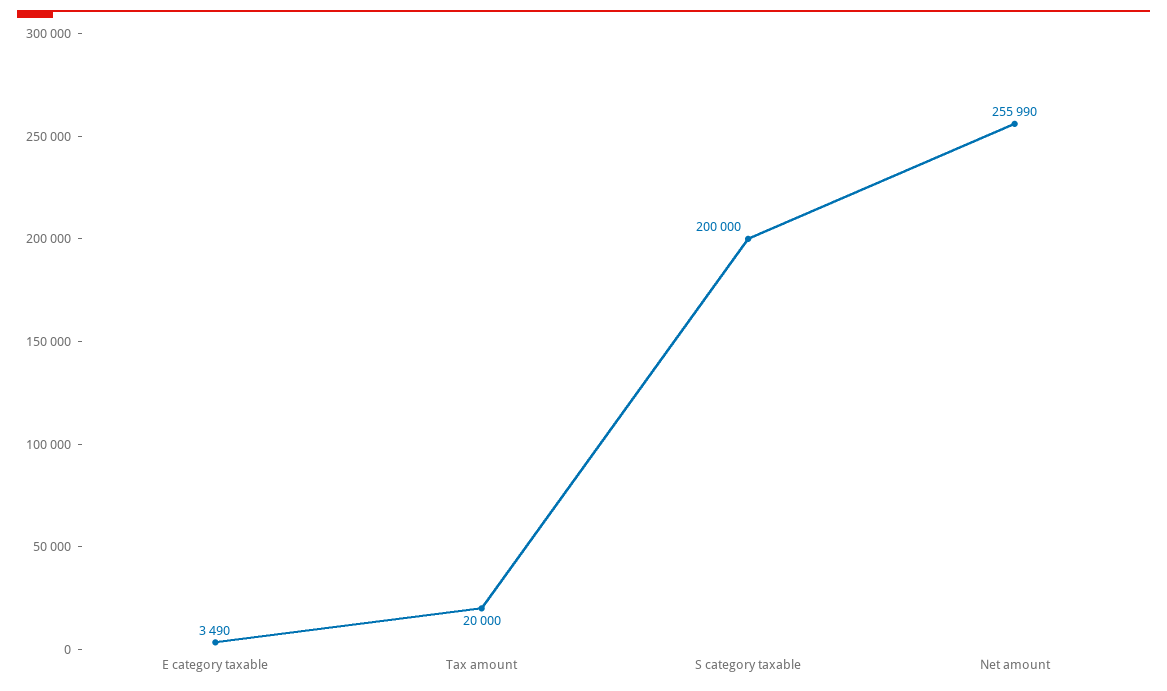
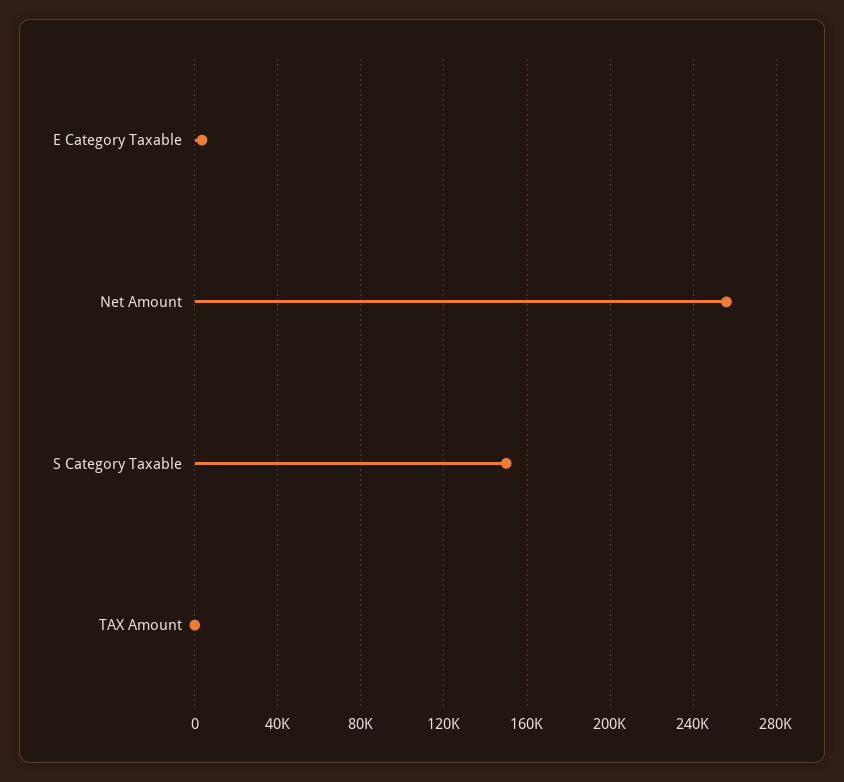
  {
    "E category taxable": 3490,
-   "Tax amount": 20000,
+   "Tax amount": 0,
-   "S category taxable": 200000,
+   "S category taxable": 150000,
    "Net amount": 255990
  }

